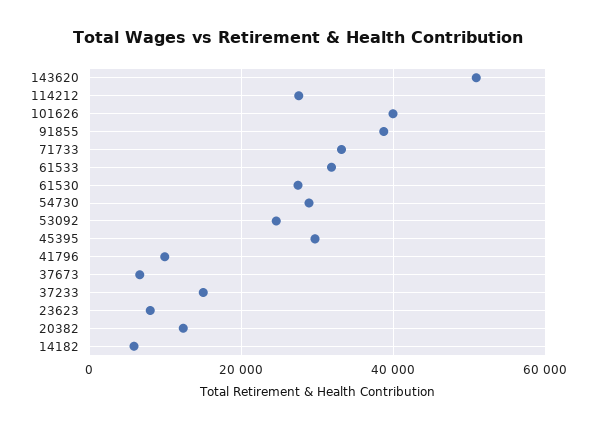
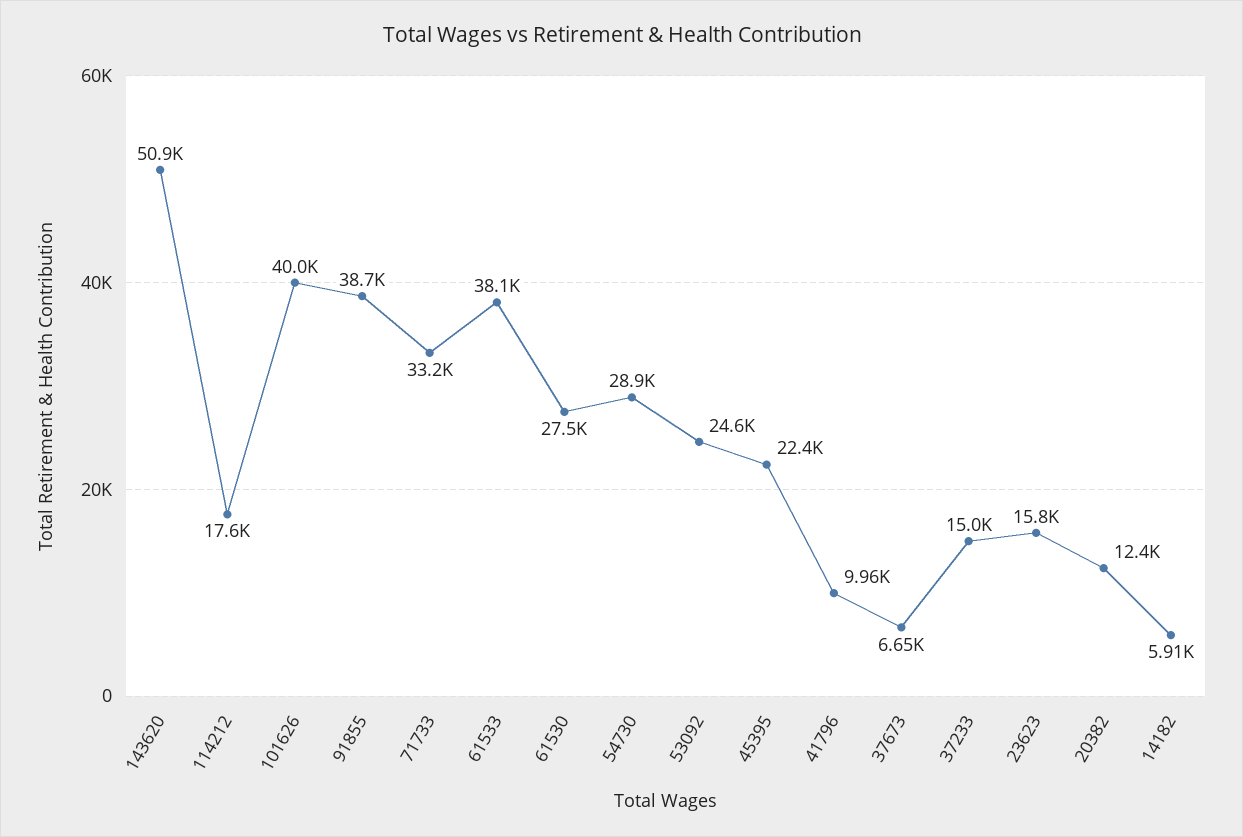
  {
    "143620": 50900,
-   "114212": 28000,
+   "114212": 17600,
    "101626": 40000,
    "91855": 38700,
    "71733": 33200,
-   "61533": 32000,
+   "61533": 38100,
    "61530": 27500,
    "54730": 28900,
    "53092": 24600,
-   "45395": 30000,
+   "45395": 22400,
    "41796": 9960,
    "37673": 6650,
    "37233": 15000,
-   "23623": 8000,
+   "23623": 15800,
    "20382": 12400,
    "14182": 5910
  }

